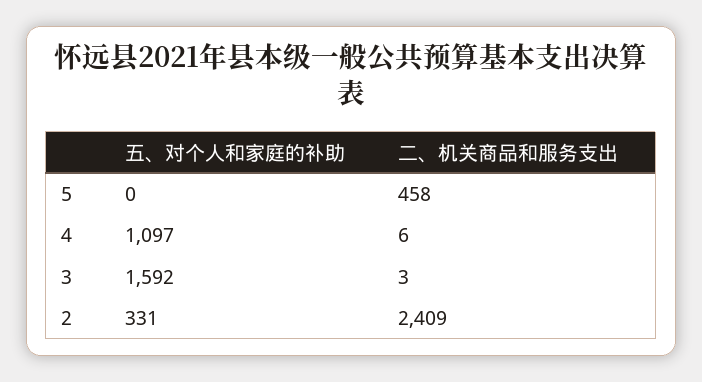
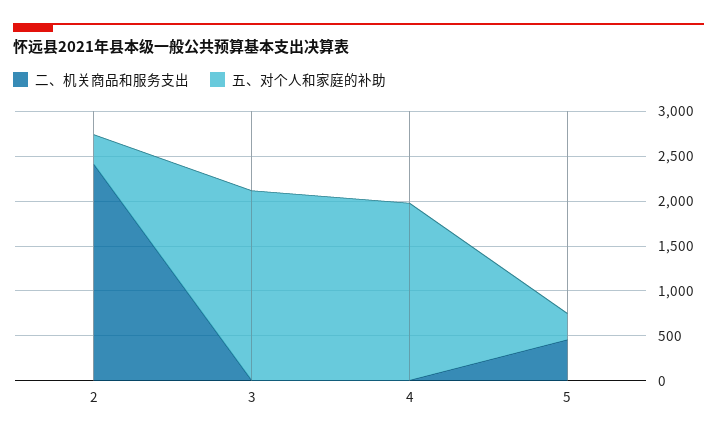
  {
    "五、对个人和家庭的补助": {
-     "5": 0,
+     "5": 300,
-     "4": 1097,
+     "4": 2000,
-     "3": 1592,
+     "3": 2100,
      "2": 331
    },
    "二、机关商品和服务支出": {
      "5": 458,
      "4": 6,
      "3": 3,
      "2": 2409
    }
  }

